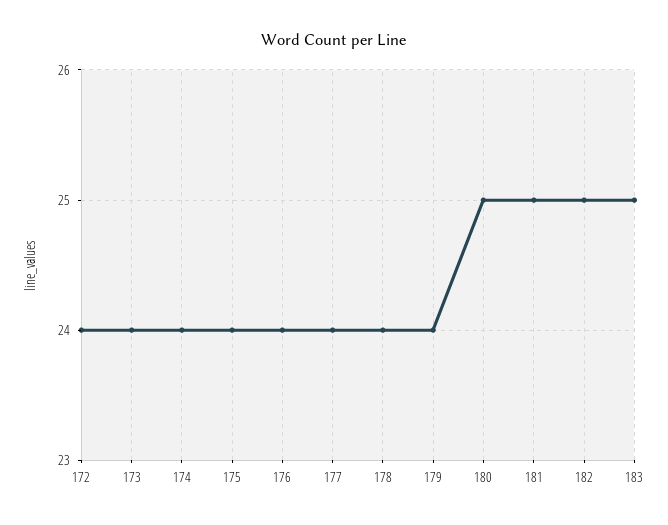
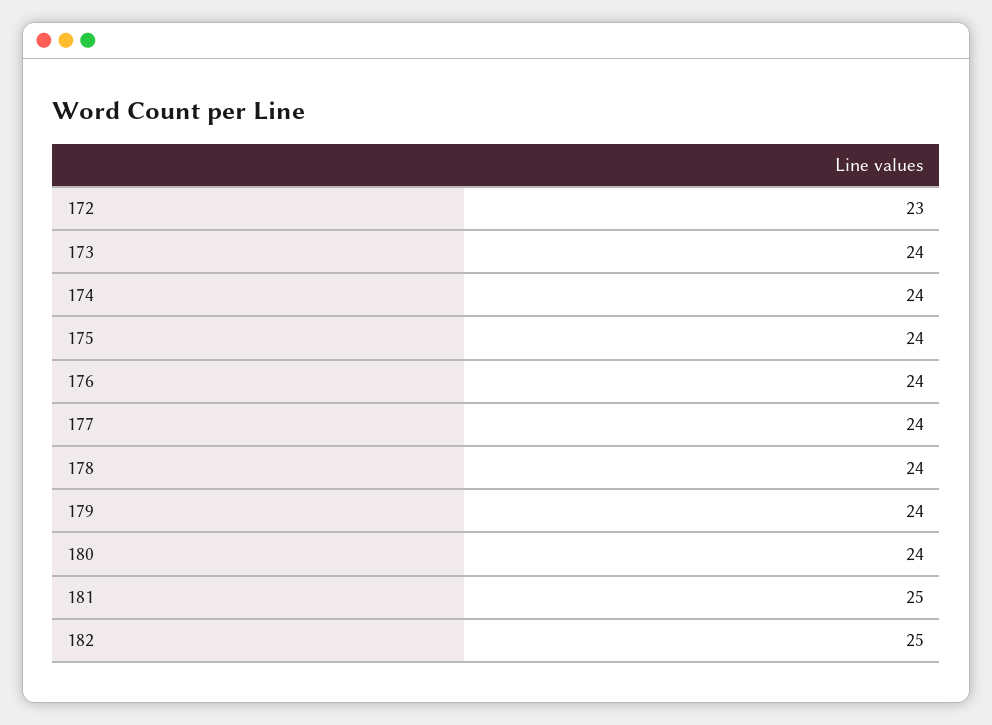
  {
-   "172": 24,
+   "172": 23,
    "173": 24,
    "174": 24,
    "175": 24,
    "176": 24,
    "177": 24,
    "178": 24,
    "179": 24,
-   "180": 25,
+   "180": 24,
    "181": 25,
-   "182": 25,
+   "182": 25
-   "183": 25
  }

